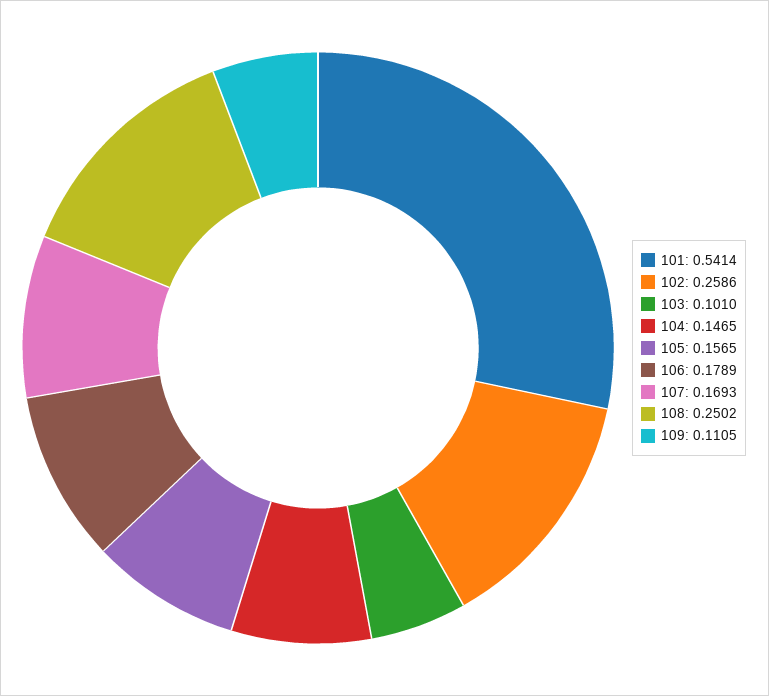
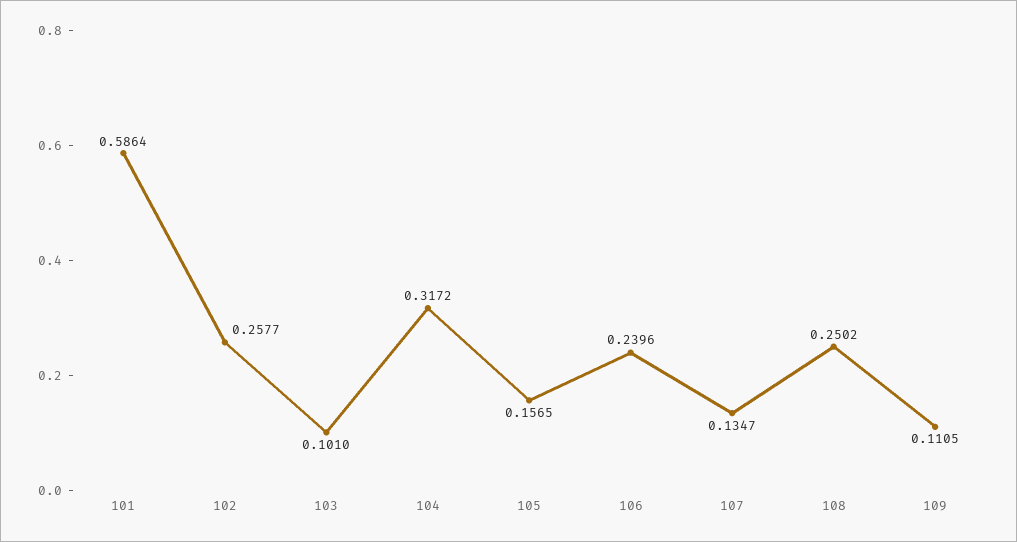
  {
-   "101": 0.5414,
+   "101": 0.5864,
-   "102": 0.2586,
+   "102": 0.2577,
    "103": 0.101,
-   "104": 0.1465,
+   "104": 0.3172,
    "105": 0.1565,
-   "106": 0.1789,
+   "106": 0.2396,
-   "107": 0.1693,
+   "107": 0.1347,
    "108": 0.2502,
    "109": 0.1105
  }

